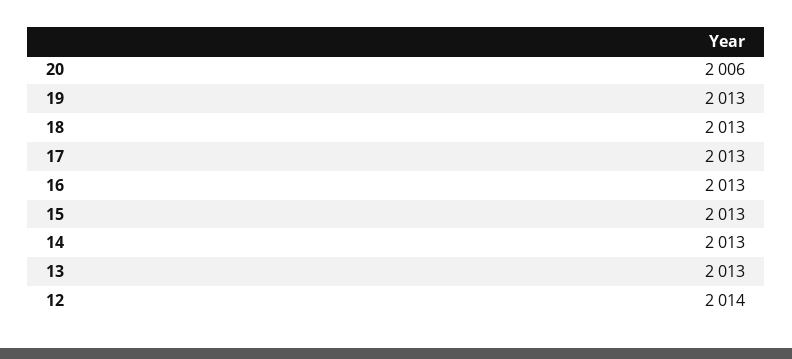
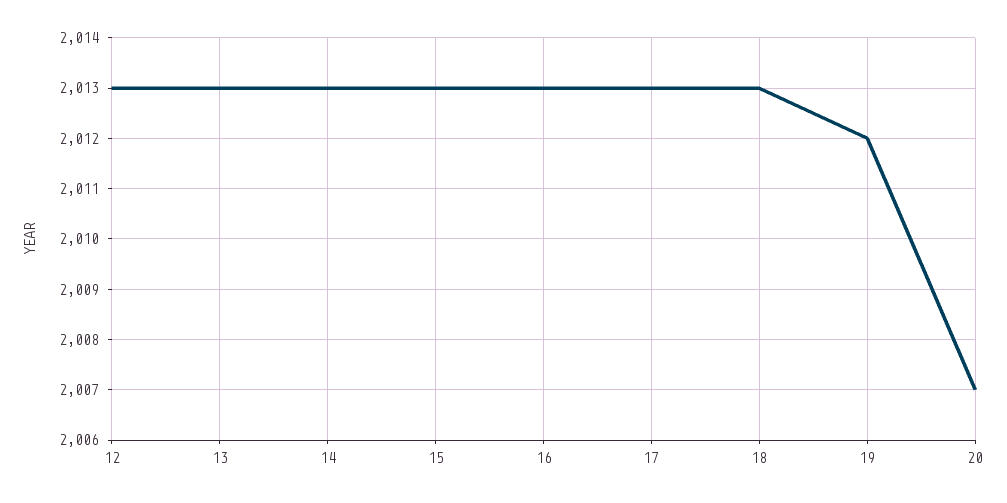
  {
-   "20": 2006,
+   "20": 2007,
-   "19": 2013,
+   "19": 2012,
    "18": 2013,
    "17": 2013,
    "16": 2013,
    "15": 2013,
    "14": 2013,
    "13": 2013,
-   "12": 2014
+   "12": 2013
  }

